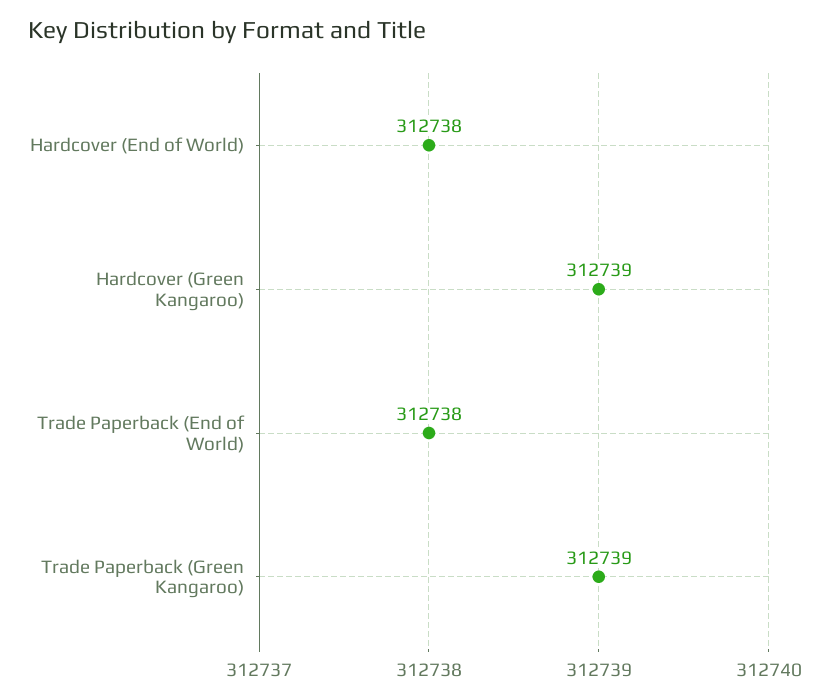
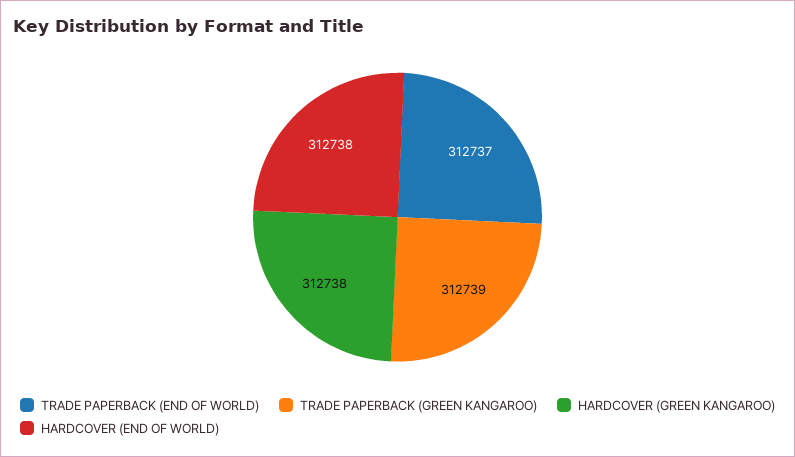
  {
    "Hardcover (End of World)": 312738,
-   "Hardcover (Green Kangaroo)": 312739,
+   "Hardcover (Green Kangaroo)": 312738,
-   "Trade Paperback (End of World)": 312738,
+   "Trade Paperback (End of World)": 312737,
    "Trade Paperback (Green Kangaroo)": 312739
  }

